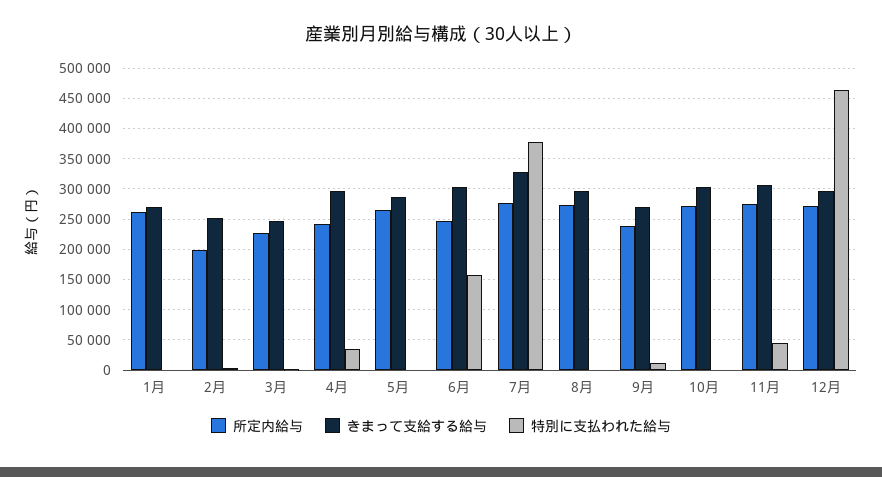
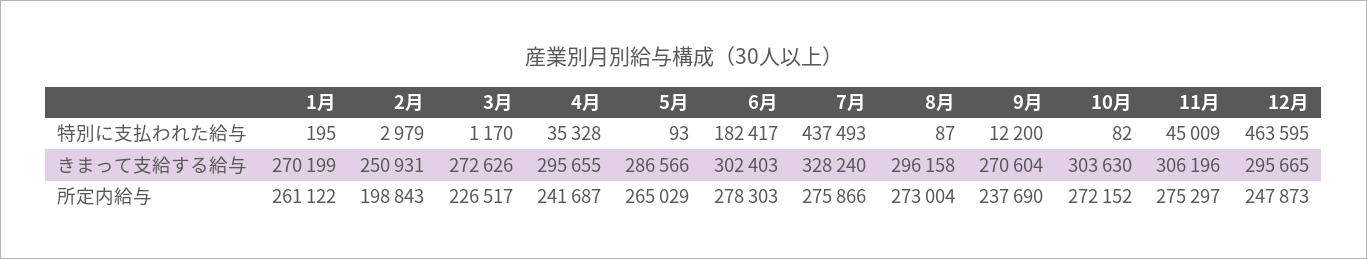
  {
    "所定内給与": {
      "1月": 261122,
      "2月": 198843,
      "3月": 226517,
      "4月": 241687,
      "5月": 265029,
-     "6月": 250000,
+     "6月": 278303,
      "7月": 275866,
      "8月": 273004,
      "9月": 237690,
      "10月": 272152,
      "11月": 275297,
-     "12月": 270000
+     "12月": 247873
    },
    "きまって支給する給与": {
      "1月": 270199,
      "2月": 250931,
-     "3月": 250000,
+     "3月": 272626,
      "4月": 295655,
      "5月": 286566,
      "6月": 302403,
      "7月": 328240,
      "8月": 296158,
      "9月": 270604,
      "10月": 303630,
      "11月": 306196,
      "12月": 295665
    },
    "特別に支払われた給与": {
      "1月": 195,
      "2月": 2979,
      "3月": 1170,
      "4月": 35328,
      "5月": 93,
-     "6月": 160000,
+     "6月": 182417,
-     "7月": 380000,
+     "7月": 437493,
      "8月": 87,
      "9月": 12200,
      "10月": 82,
      "11月": 45009,
      "12月": 463595
    }
  }

